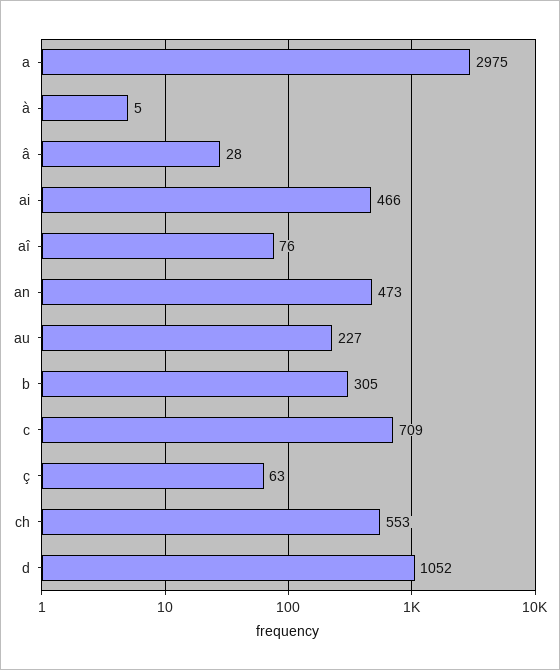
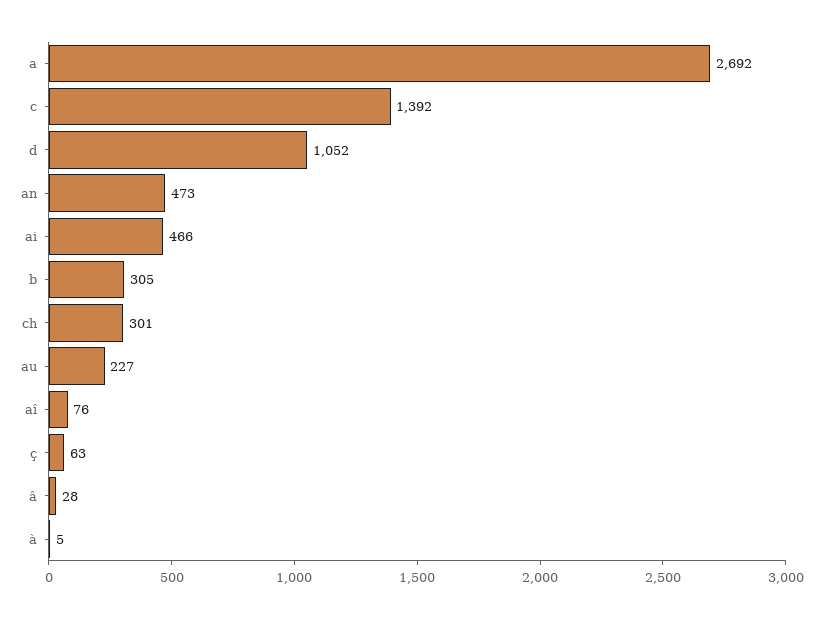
  {
-   "a": 2975,
+   "a": 2692,
    "à": 5,
    "â": 28,
    "ai": 466,
    "aî": 76,
    "an": 473,
    "au": 227,
    "b": 305,
-   "c": 709,
+   "c": 1392,
    "ç": 63,
-   "ch": 553,
+   "ch": 301,
    "d": 1052
  }

